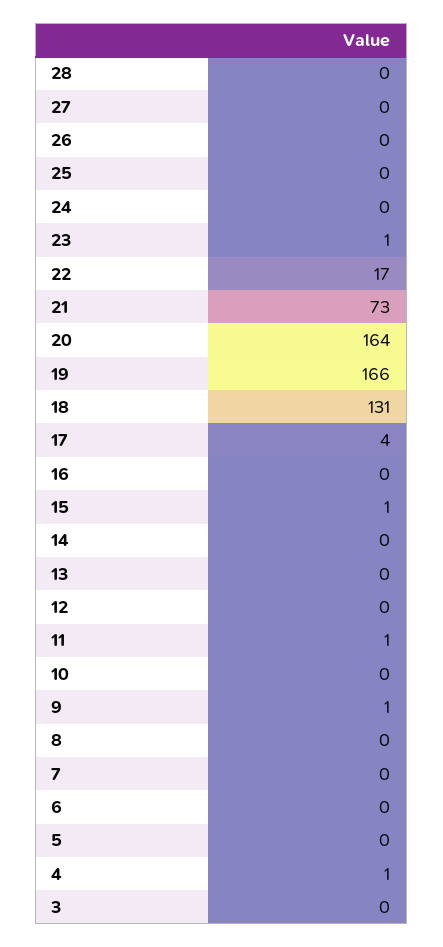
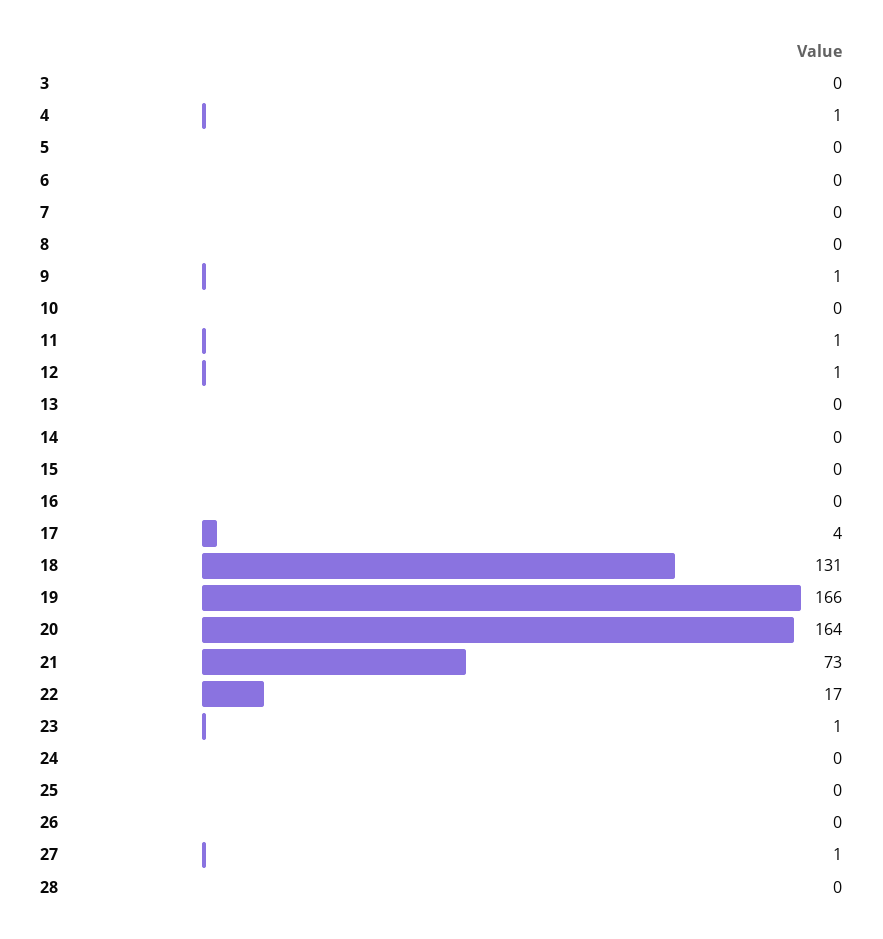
  {
    "28": 0,
-   "27": 0,
+   "27": 1,
    "26": 0,
    "25": 0,
    "24": 0,
    "23": 1,
    "22": 17,
    "21": 73,
    "20": 164,
    "19": 166,
    "18": 131,
    "17": 4,
    "16": 0,
-   "15": 1,
+   "15": 0,
    "14": 0,
    "13": 0,
-   "12": 0,
+   "12": 1,
    "11": 1,
    "10": 0,
    "9": 1,
    "8": 0,
    "7": 0,
    "6": 0,
    "5": 0,
    "4": 1,
    "3": 0
  }

